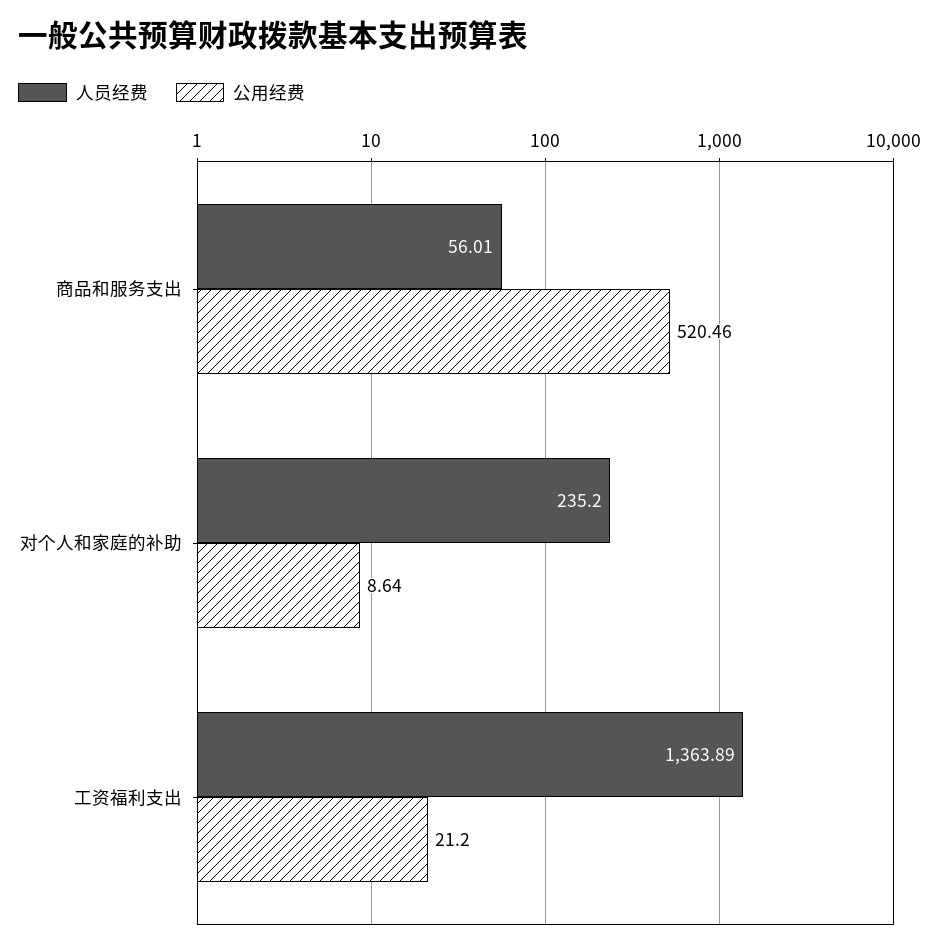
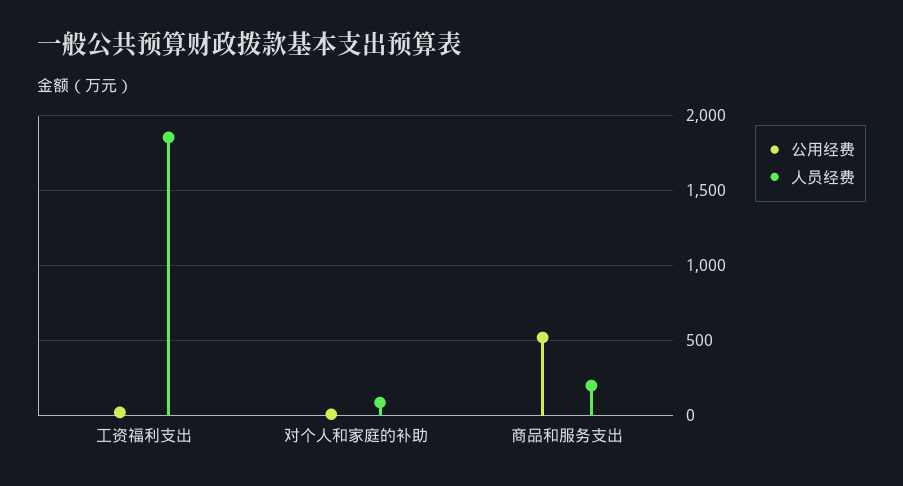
  {
    "人员经费": {
-     "商品和服务支出": 56.01,
+     "商品和服务支出": 200,
-     "对个人和家庭的补助": 235.2,
+     "对个人和家庭的补助": 100,
-     "工资福利支出": 1363.89
+     "工资福利支出": 1850
    },
    "公用经费": {
      "商品和服务支出": 520.46,
      "对个人和家庭的补助": 8.64,
      "工资福利支出": 21.2
    }
  }

